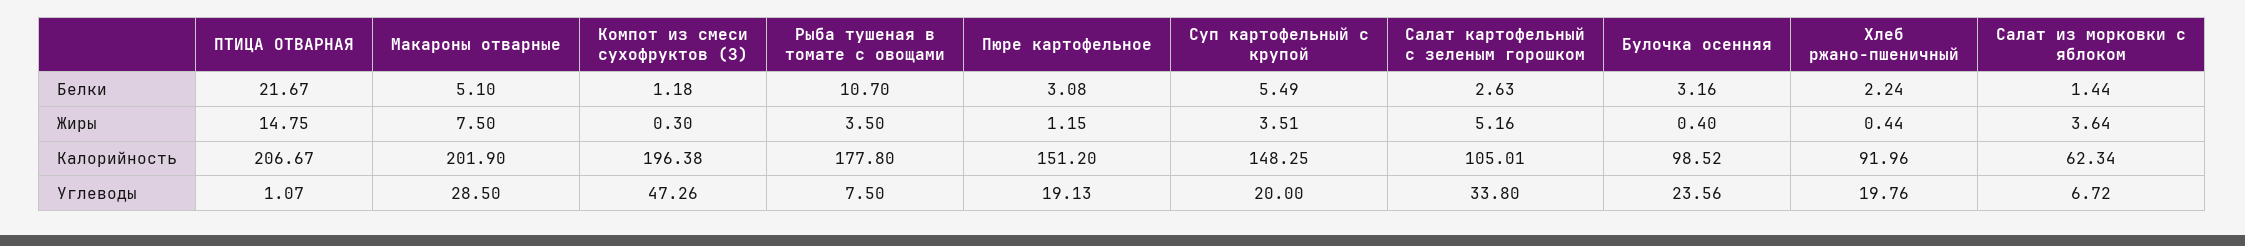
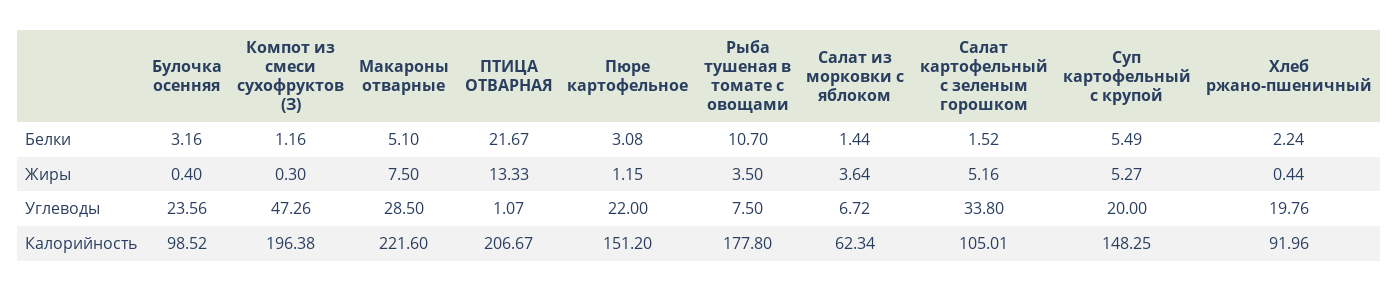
  {
    "ПТИЦА ОТВАРНАЯ": {
      "Белки": 21.67,
-     "Жиры": 14.75,
+     "Жиры": 13.33,
      "Калорийность": 206.67,
      "Углеводы": 1.07
    },
    "Макароны отварные": {
      "Белки": 5.1,
      "Жиры": 7.5,
-     "Калорийность": 201.9,
+     "Калорийность": 221.6,
      "Углеводы": 28.5
    },
    "Компот из смеси сухофруктов (З)": {
-     "Белки": 1.18,
+     "Белки": 1.16,
      "Жиры": 0.3,
      "Калорийность": 196.38,
      "Углеводы": 47.26
    },
    "Рыба тушеная в томате с овощами": {
      "Белки": 10.7,
      "Жиры": 3.5,
      "Калорийность": 177.8,
      "Углеводы": 7.5
    },
    "Пюре картофельное": {
      "Белки": 3.08,
      "Жиры": 1.15,
      "Калорийность": 151.2,
-     "Углеводы": 19.13
+     "Углеводы": 22
    },
    "Суп картофельный с крупой": {
      "Белки": 5.49,
-     "Жиры": 3.51,
+     "Жиры": 5.27,
      "Калорийность": 148.25,
      "Углеводы": 20
    },
    "Салат картофельный с зеленым горошком": {
-     "Белки": 2.63,
+     "Белки": 1.52,
      "Жиры": 5.16,
      "Калорийность": 105.01,
      "Углеводы": 33.8
    },
    "Булочка осенняя": {
      "Белки": 3.16,
      "Жиры": 0.4,
      "Калорийность": 98.52,
      "Углеводы": 23.56
    },
    "Хлеб ржано-пшеничный": {
      "Белки": 2.24,
      "Жиры": 0.44,
      "Калорийность": 91.96,
      "Углеводы": 19.76
    },
    "Салат из морковки с яблоком": {
      "Белки": 1.44,
      "Жиры": 3.64,
      "Калорийность": 62.34,
      "Углеводы": 6.72
    }
  }

